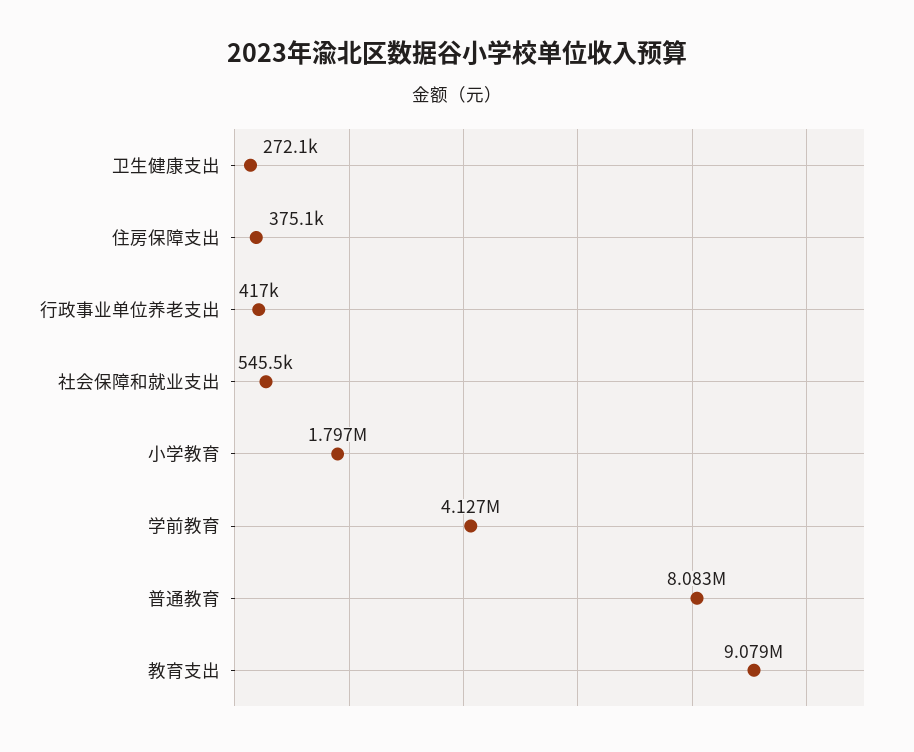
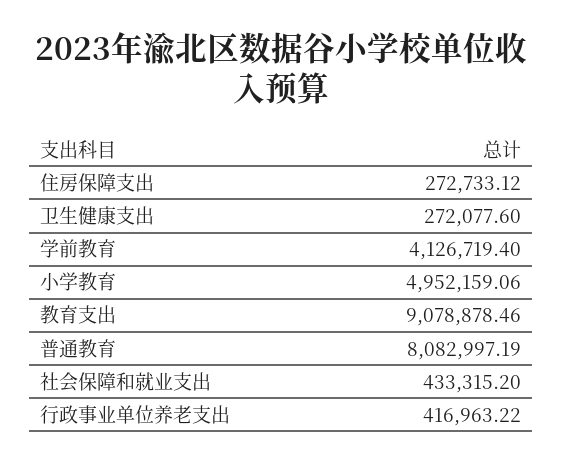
  {
    "卫生健康支出": 272077.6,
-   "住房保障支出": 375100,
+   "住房保障支出": 272733.12,
    "行政事业单位养老支出": 416963.22,
-   "社会保障和就业支出": 545500,
+   "社会保障和就业支出": 433315.2,
-   "小学教育": 1797000,
+   "小学教育": 4952159.06,
    "学前教育": 4126719.4,
    "普通教育": 8082997.19,
    "教育支出": 9078878.46
  }

